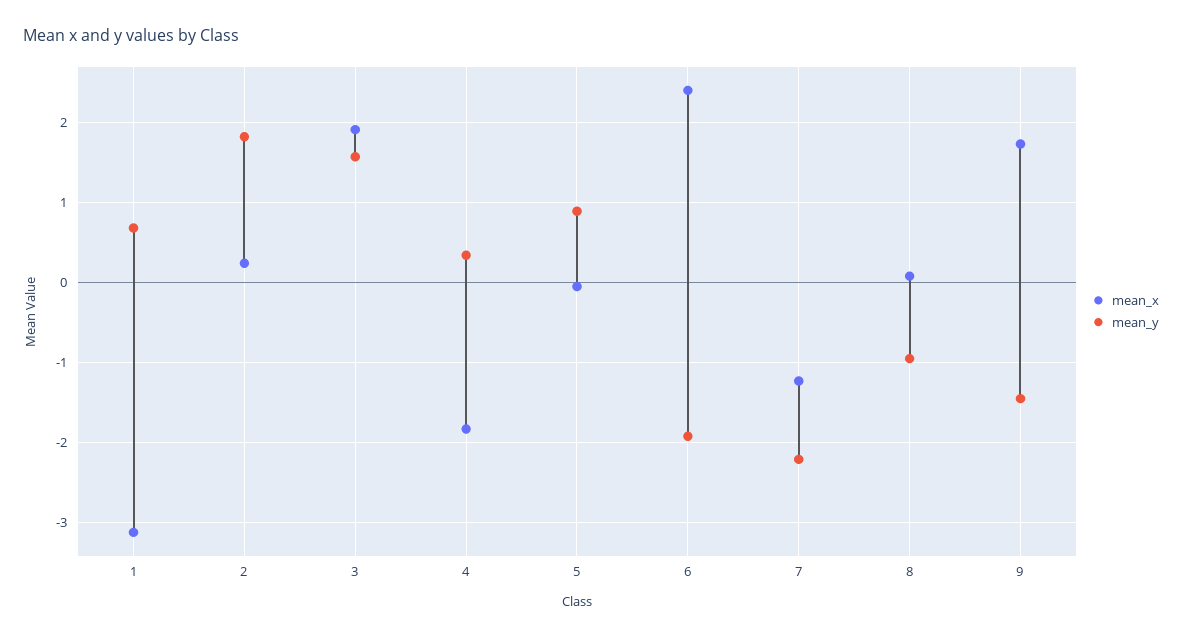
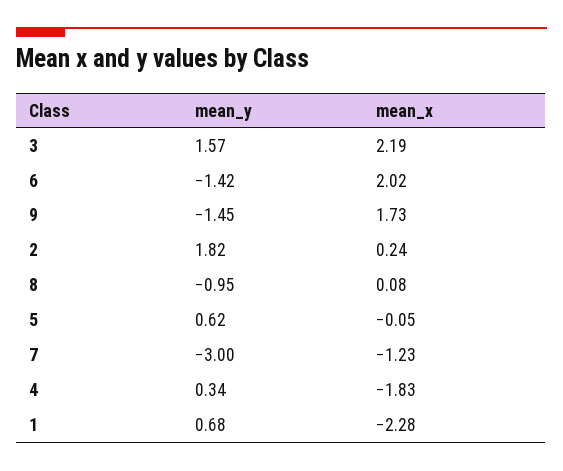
  {
    "mean_x": {
-     "1": -3.1,
+     "1": -2.28,
      "2": 0.24,
-     "3": 1.9,
+     "3": 2.19,
      "4": -1.83,
      "5": -0.05,
-     "6": 2.4,
+     "6": 2.02,
      "7": -1.23,
      "8": 0.08,
      "9": 1.73
    },
    "mean_y": {
      "1": 0.68,
      "2": 1.82,
      "3": 1.57,
      "4": 0.34,
-     "5": 0.9,
+     "5": 0.62,
-     "6": -1.9,
+     "6": -1.42,
-     "7": -2.2,
+     "7": -3,
      "8": -0.95,
      "9": -1.45
    }
  }

